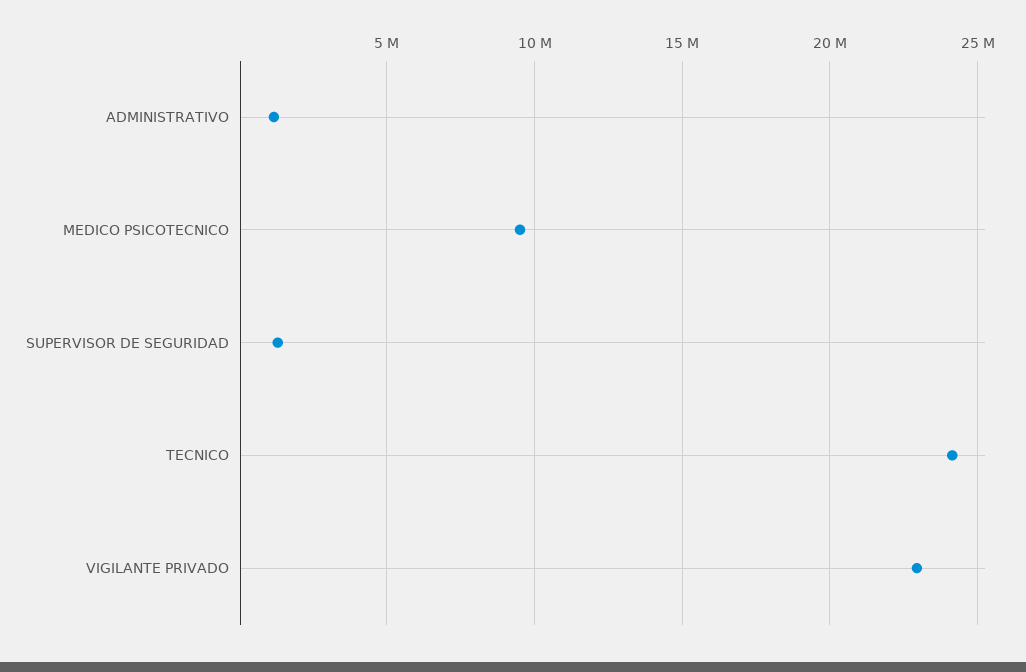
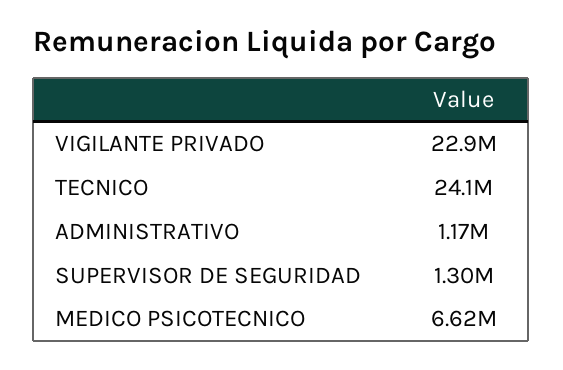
  {
    "ADMINISTRATIVO": 1170000,
-   "MEDICO PSICOTECNICO": 9500000,
+   "MEDICO PSICOTECNICO": 6620000,
    "SUPERVISOR DE SEGURIDAD": 1300000,
    "TECNICO": 24100000,
    "VIGILANTE PRIVADO": 22900000
  }

